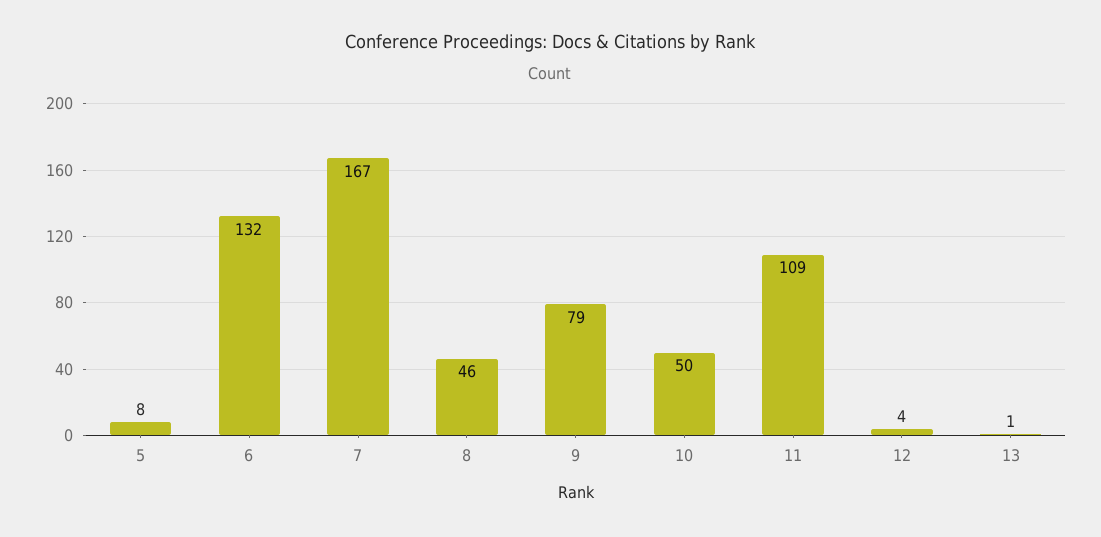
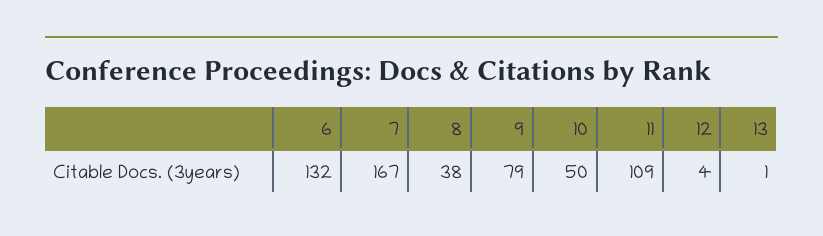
  {
-   "5": 8,
    "6": 132,
    "7": 167,
-   "8": 46,
+   "8": 38,
    "9": 79,
    "10": 50,
    "11": 109,
    "12": 4,
    "13": 1
  }

